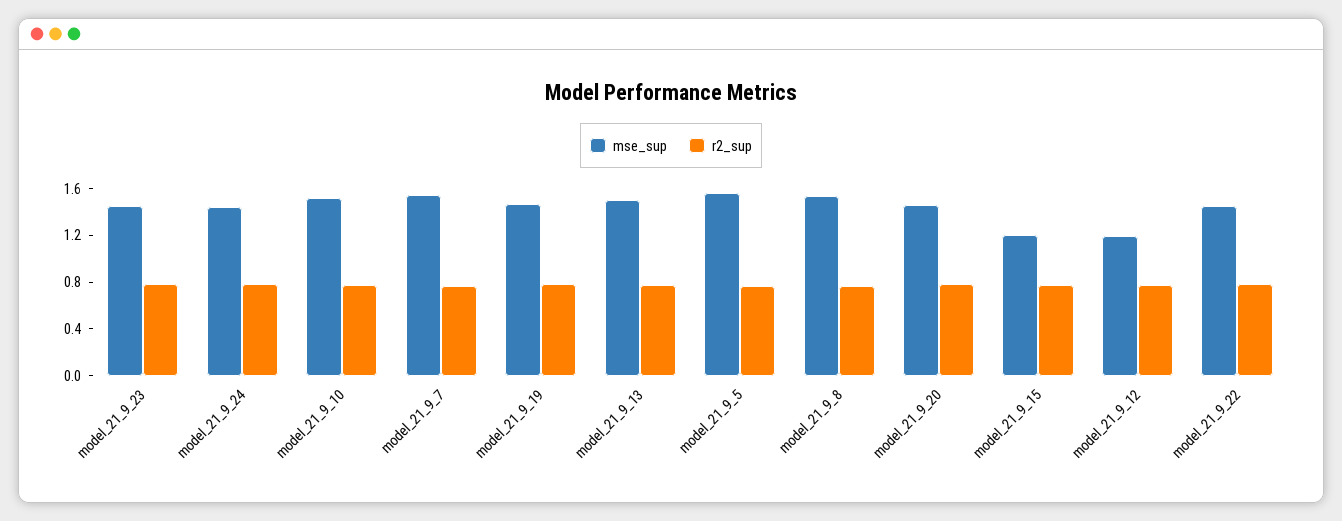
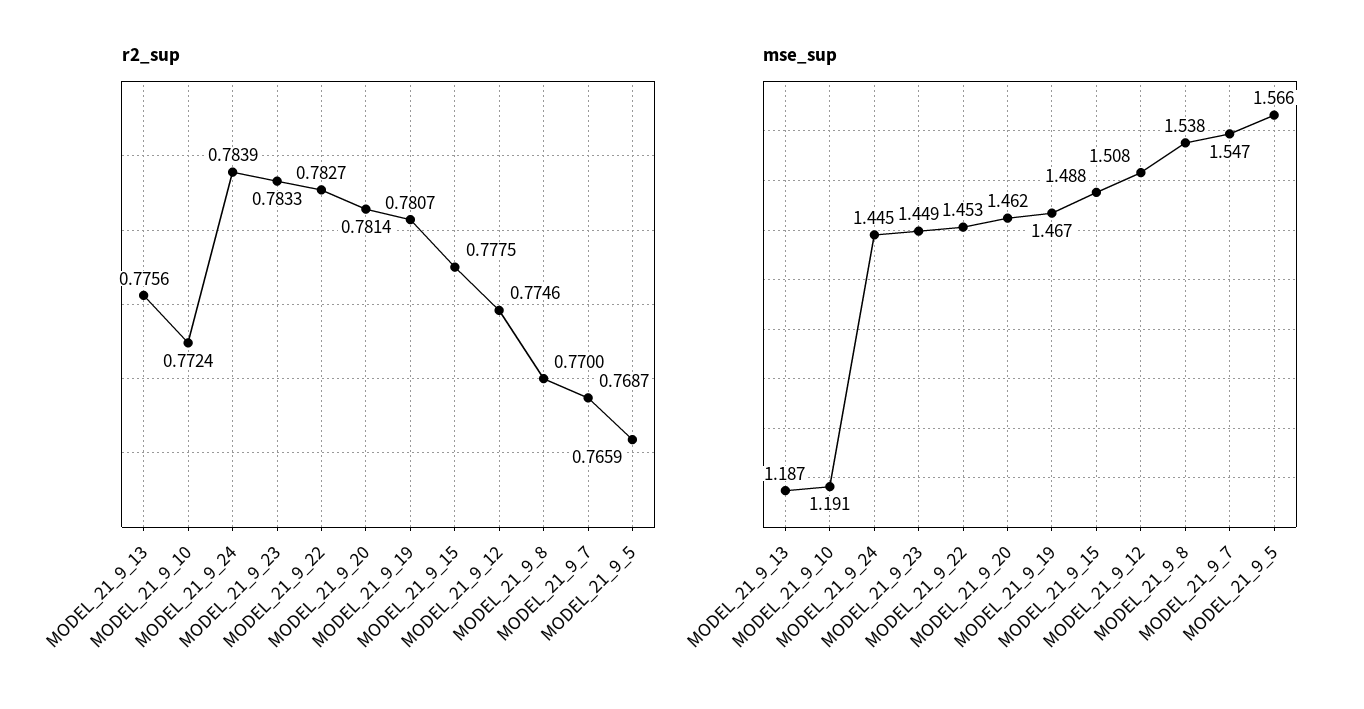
  {
    "mse_sup": {
      "model_21_9_23": 1.449,
      "model_21_9_24": 1.445,
-     "model_21_9_10": 1.5,
+     "model_21_9_10": 1.191,
      "model_21_9_7": 1.547,
      "model_21_9_19": 1.467,
-     "model_21_9_13": 1.5,
+     "model_21_9_13": 1.187,
      "model_21_9_5": 1.566,
      "model_21_9_8": 1.538,
      "model_21_9_20": 1.462,
-     "model_21_9_15": 1.2,
+     "model_21_9_15": 1.488,
-     "model_21_9_12": 1.2,
+     "model_21_9_12": 1.508,
      "model_21_9_22": 1.453
    },
    "r2_sup": {
      "model_21_9_23": 0.7833,
      "model_21_9_24": 0.7839,
      "model_21_9_10": 0.7724,
      "model_21_9_7": 0.7687,
      "model_21_9_19": 0.7807,
      "model_21_9_13": 0.7756,
      "model_21_9_5": 0.7659,
      "model_21_9_8": 0.77,
      "model_21_9_20": 0.7814,
      "model_21_9_15": 0.7775,
      "model_21_9_12": 0.7746,
      "model_21_9_22": 0.7827
    }
  }

